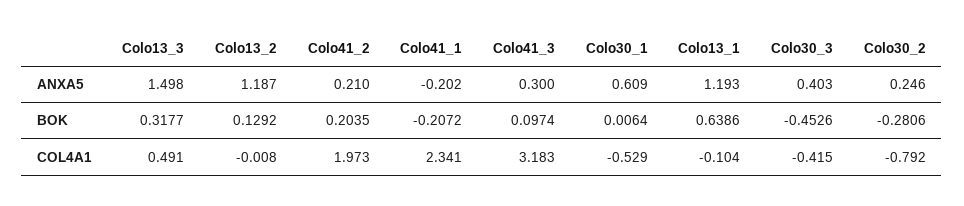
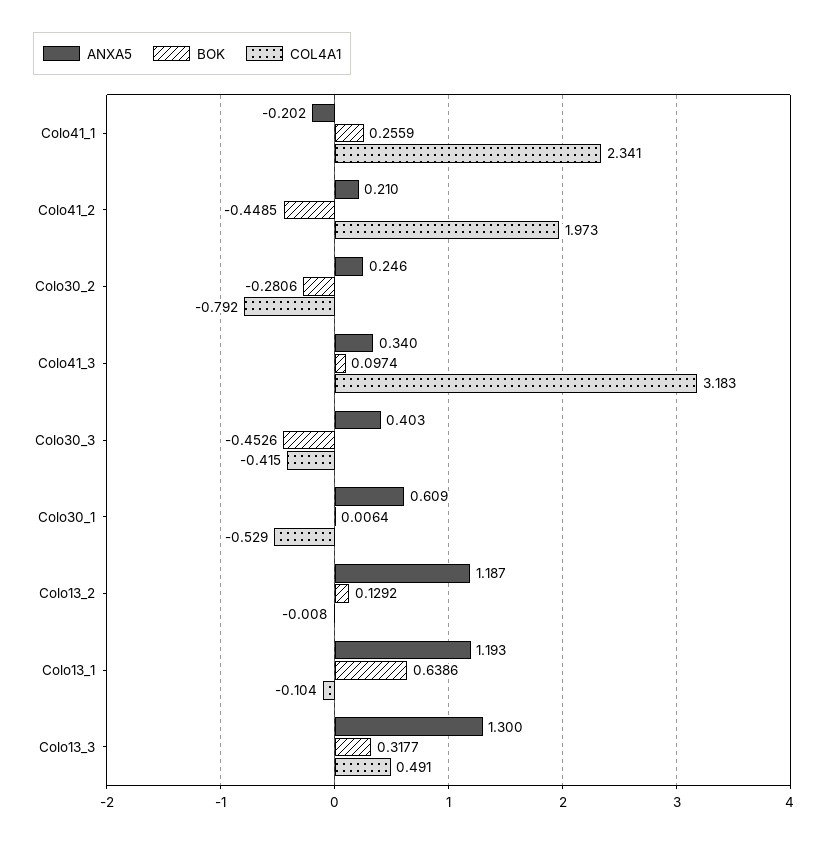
  {
    "ANXA5": {
-     "Colo13_3": 1.498,
+     "Colo13_3": 1.3,
      "Colo13_2": 1.187,
      "Colo41_2": 0.21,
      "Colo41_1": -0.202,
-     "Colo41_3": 0.3,
+     "Colo41_3": 0.34,
      "Colo30_1": 0.609,
      "Colo13_1": 1.193,
      "Colo30_3": 0.403,
      "Colo30_2": 0.246
    },
    "BOK": {
      "Colo13_3": 0.3177,
      "Colo13_2": 0.1292,
-     "Colo41_2": 0.2035,
+     "Colo41_2": -0.4485,
-     "Colo41_1": -0.2072,
+     "Colo41_1": 0.2559,
      "Colo41_3": 0.0974,
      "Colo30_1": 0.0064,
      "Colo13_1": 0.6386,
      "Colo30_3": -0.4526,
      "Colo30_2": -0.2806
    },
    "COL4A1": {
      "Colo13_3": 0.491,
      "Colo13_2": -0.008,
      "Colo41_2": 1.973,
      "Colo41_1": 2.341,
      "Colo41_3": 3.183,
      "Colo30_1": -0.529,
      "Colo13_1": -0.104,
      "Colo30_3": -0.415,
      "Colo30_2": -0.792
    }
  }

